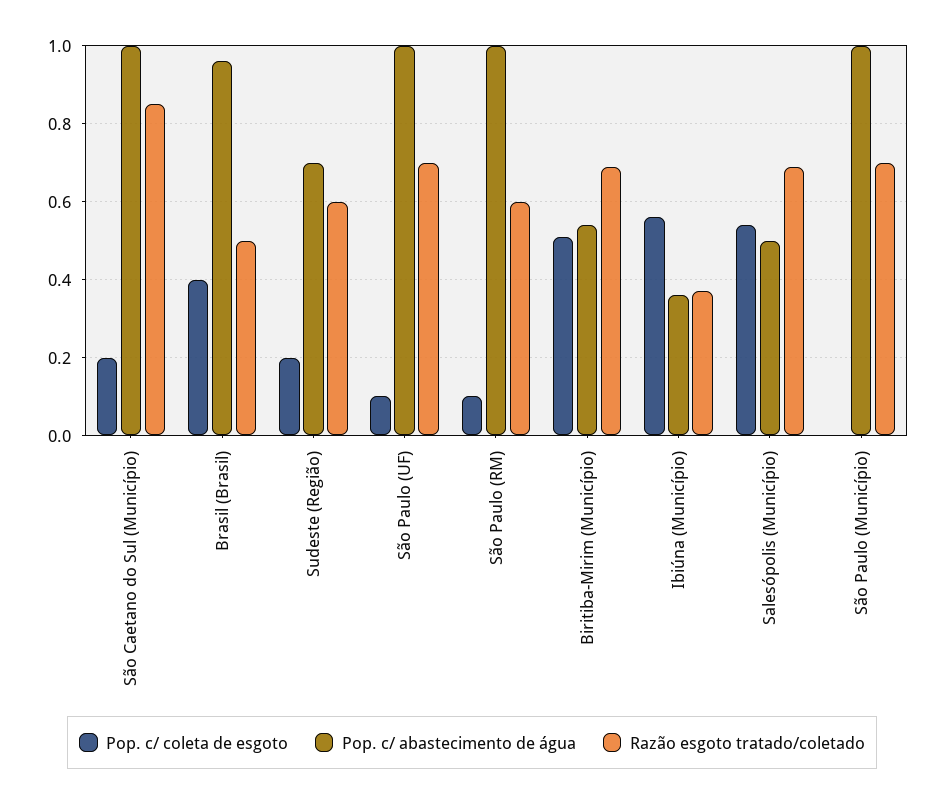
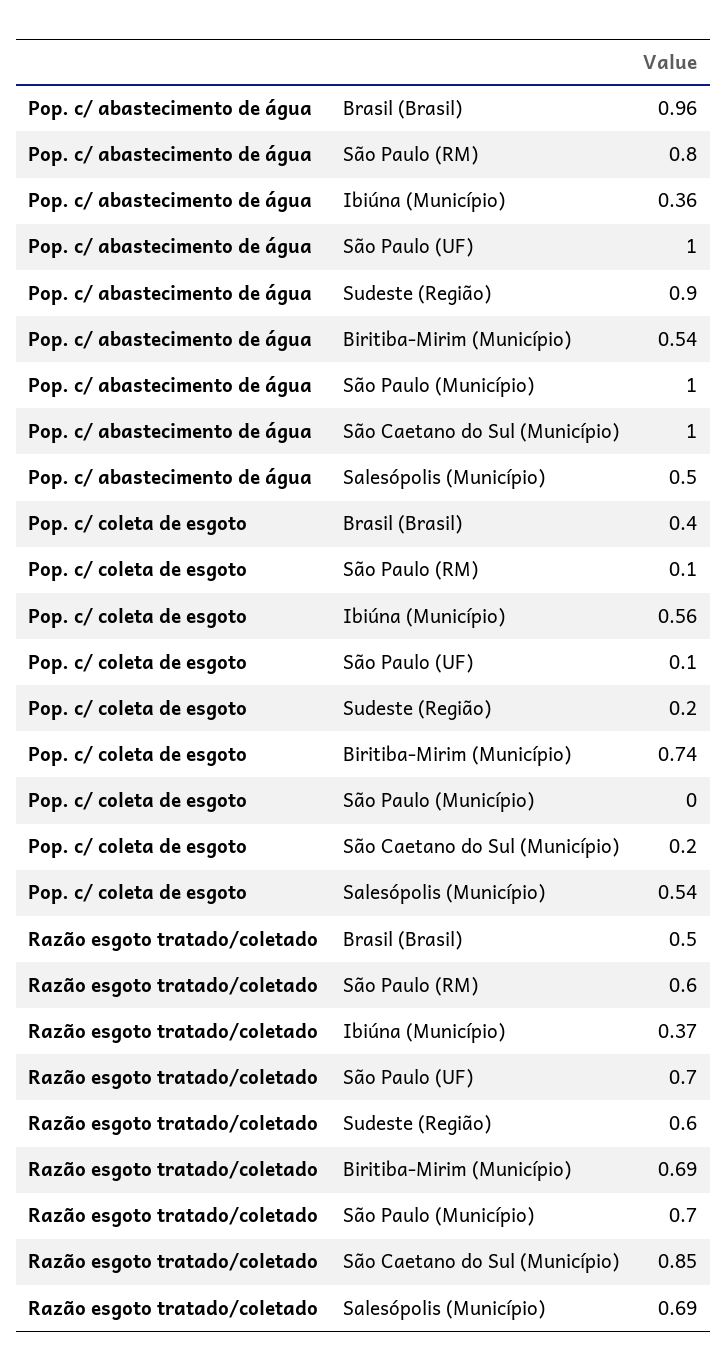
  {
    "Pop. c/ coleta de esgoto": {
      "São Caetano do Sul (Município)": 0.2,
      "Brasil (Brasil)": 0.4,
      "Sudeste (Região)": 0.2,
      "São Paulo (UF)": 0.1,
      "São Paulo (RM)": 0.1,
-     "Biritiba-Mirim (Município)": 0.5,
+     "Biritiba-Mirim (Município)": 0.74,
      "Ibiúna (Município)": 0.56,
      "Salesópolis (Município)": 0.54,
      "São Paulo (Município)": 0
    },
    "Pop. c/ abastecimento de água": {
      "São Caetano do Sul (Município)": 1,
      "Brasil (Brasil)": 0.96,
-     "Sudeste (Região)": 0.7,
+     "Sudeste (Região)": 0.9,
      "São Paulo (UF)": 1,
-     "São Paulo (RM)": 1,
+     "São Paulo (RM)": 0.8,
      "Biritiba-Mirim (Município)": 0.54,
      "Ibiúna (Município)": 0.36,
      "Salesópolis (Município)": 0.5,
      "São Paulo (Município)": 1
    },
    "Razão esgoto tratado/coletado": {
      "São Caetano do Sul (Município)": 0.85,
      "Brasil (Brasil)": 0.5,
      "Sudeste (Região)": 0.6,
      "São Paulo (UF)": 0.7,
      "São Paulo (RM)": 0.6,
      "Biritiba-Mirim (Município)": 0.69,
      "Ibiúna (Município)": 0.37,
      "Salesópolis (Município)": 0.69,
      "São Paulo (Município)": 0.7
    }
  }

